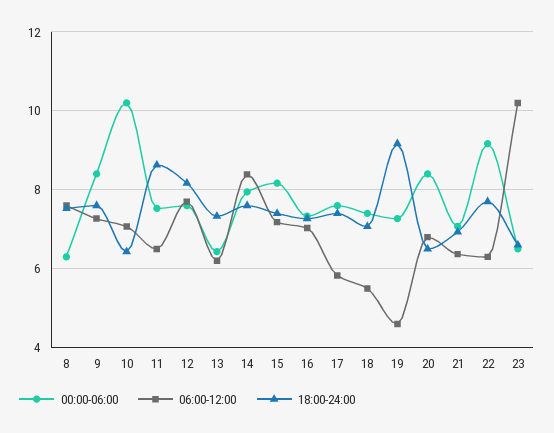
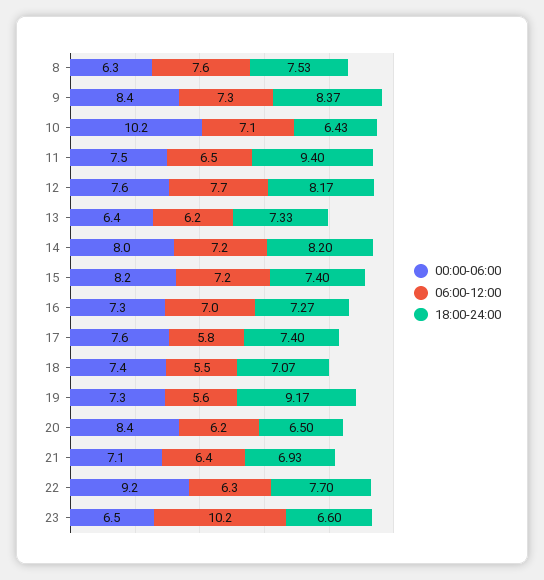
  {
    "00:00-06:00": {
      "8": 6.3,
      "9": 8.4,
      "10": 10.2,
      "11": 7.5,
      "12": 7.6,
      "13": 6.4,
      "14": 8,
      "15": 8.2,
      "16": 7.3,
      "17": 7.6,
      "18": 7.4,
      "19": 7.3,
      "20": 8.4,
      "21": 7.1,
      "22": 9.2,
      "23": 6.5
    },
    "06:00-12:00": {
      "8": 7.6,
      "9": 7.3,
      "10": 7.1,
      "11": 6.5,
      "12": 7.7,
      "13": 6.2,
-     "14": 8.4,
+     "14": 7.2,
      "15": 7.2,
      "16": 7,
      "17": 5.8,
      "18": 5.5,
-     "19": 4.6,
+     "19": 5.6,
-     "20": 6.8,
+     "20": 6.2,
      "21": 6.4,
      "22": 6.3,
      "23": 10.2
    },
    "18:00-24:00": {
      "8": 7.53,
-     "9": 7.6,
+     "9": 8.37,
      "10": 6.43,
-     "11": 8.6,
+     "11": 9.4,
      "12": 8.17,
      "13": 7.33,
-     "14": 7.6,
+     "14": 8.2,
      "15": 7.4,
      "16": 7.27,
      "17": 7.4,
      "18": 7.07,
      "19": 9.17,
      "20": 6.5,
      "21": 6.93,
      "22": 7.7,
      "23": 6.6
    }
  }

